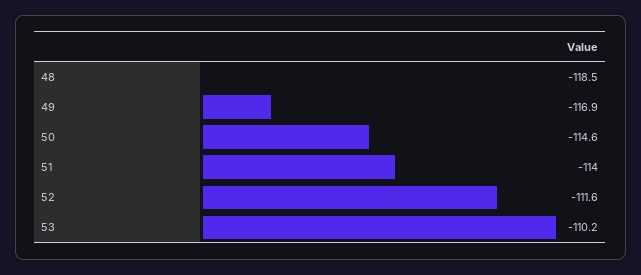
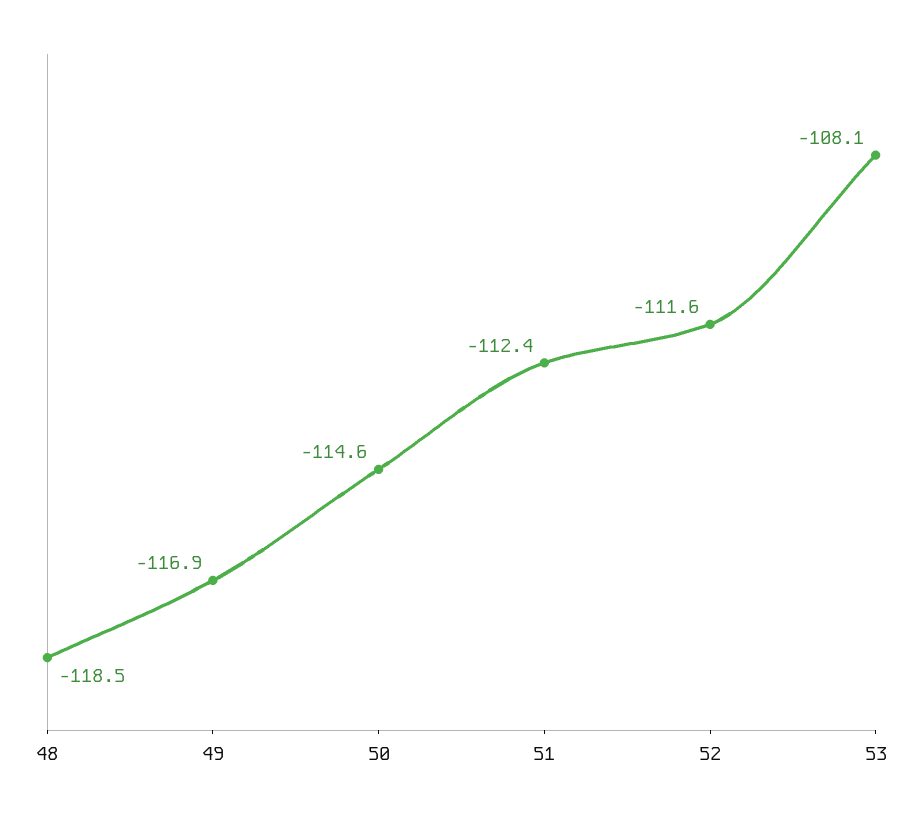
  {
    "48": -118.5,
    "49": -116.9,
    "50": -114.6,
-   "51": -114,
+   "51": -112.4,
    "52": -111.6,
-   "53": -110.2
+   "53": -108.1
  }

